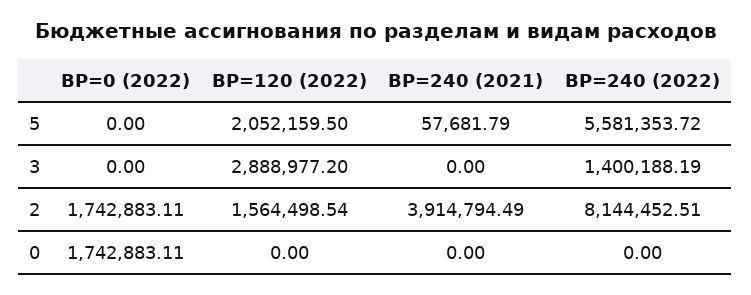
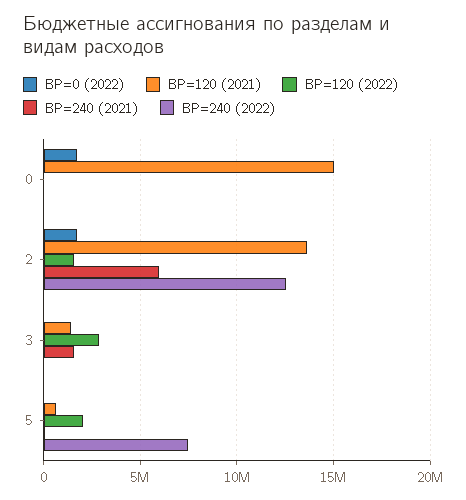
  {
    "ВР=0 (2022)": {
      "5": 0,
      "3": 0,
      "2": 1742883.11,
      "0": 1742883.11
    },
    "ВР=120 (2022)": {
      "5": 2052159.5,
      "3": 2888977.2,
      "2": 1564498.54,
      "0": 0
    },
    "ВР=240 (2021)": {
      "5": 57681.79,
-     "3": 0,
+     "3": 1500000,
-     "2": 3914794.49,
+     "2": 6000000,
      "0": 0
    },
    "ВР=240 (2022)": {
-     "5": 5581353.72,
+     "5": 7500000,
-     "3": 1400188.19,
+     "3": 0,
-     "2": 8144452.51,
+     "2": 12500000,
      "0": 0
-   }
+   },
+   "ВР=120 (2021)": {
+     "0": 15000000,
+     "2": 13500000,
+     "3": 1500000,
+     "5": 500000
+   }
  }

